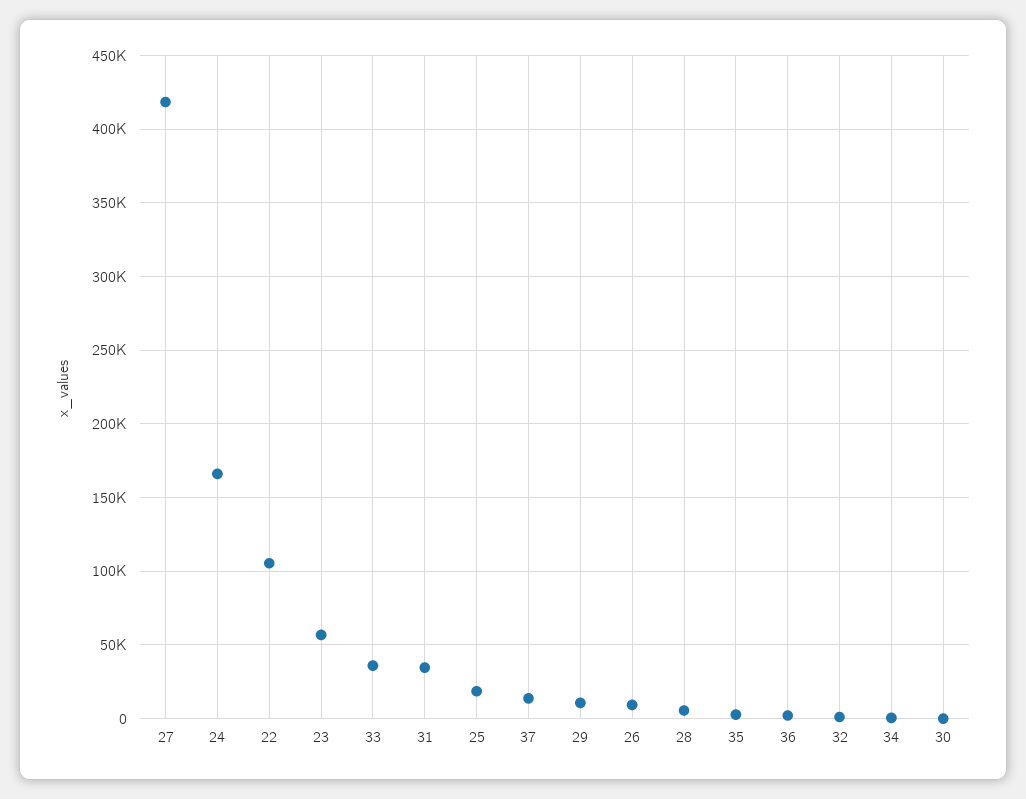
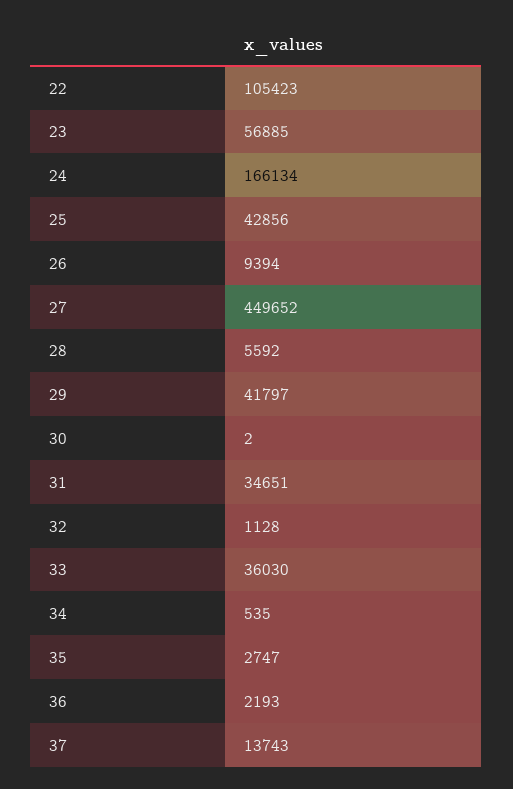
  {
-   "27": 420000,
+   "27": 449652,
    "24": 166134,
    "22": 105423,
    "23": 56885,
    "33": 36030,
    "31": 34651,
-   "25": 20000,
+   "25": 42856,
    "37": 13743,
-   "29": 10000,
+   "29": 41797,
    "26": 9394,
    "28": 5592,
    "35": 2747,
    "36": 2193,
    "32": 1128,
    "34": 535,
    "30": 2
  }

